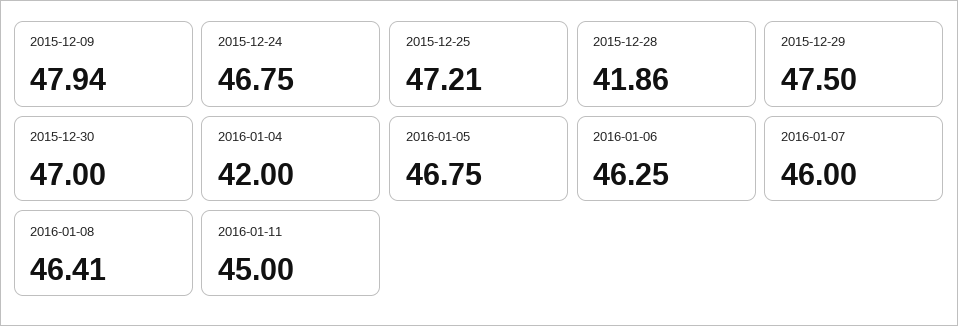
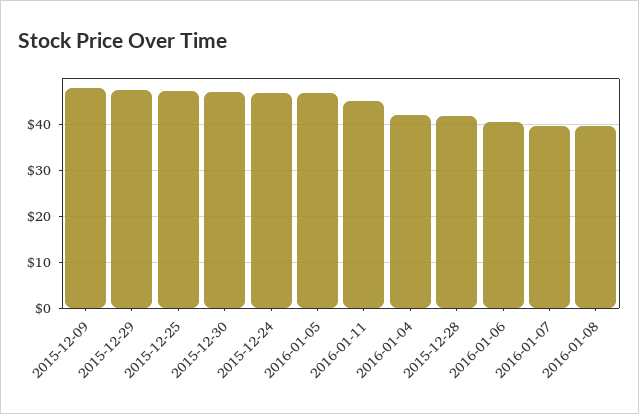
  {
    "2015-12-09": 47.94,
    "2015-12-24": 46.75,
    "2015-12-25": 47.21,
    "2015-12-28": 41.86,
    "2015-12-29": 47.5,
    "2015-12-30": 47,
    "2016-01-04": 42,
    "2016-01-05": 46.75,
-   "2016-01-06": 46.25,
+   "2016-01-06": 40,
-   "2016-01-07": 46,
+   "2016-01-07": 40,
-   "2016-01-08": 46.41,
+   "2016-01-08": 40,
    "2016-01-11": 45
  }

